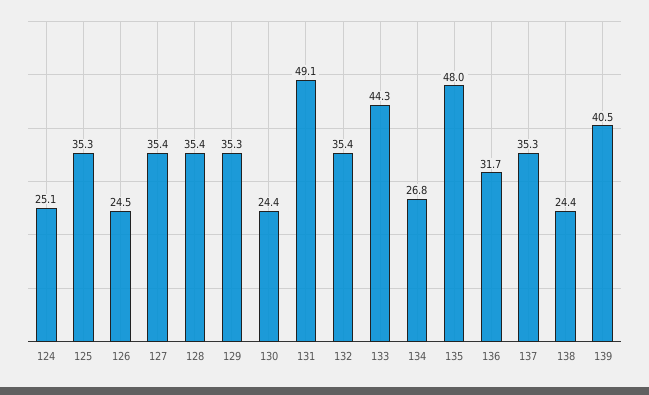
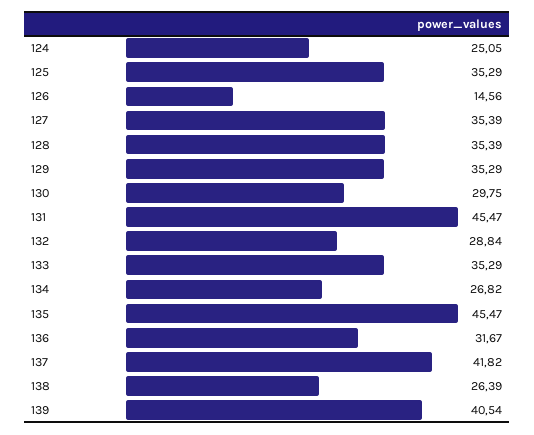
  {
    "124": 25.05,
    "125": 35.29,
-   "126": 24.5,
+   "126": 14.56,
    "127": 35.39,
    "128": 35.39,
    "129": 35.29,
-   "130": 24.4,
+   "130": 29.75,
-   "131": 49.1,
+   "131": 45.47,
-   "132": 35.4,
+   "132": 28.84,
-   "133": 44.3,
+   "133": 35.29,
    "134": 26.82,
-   "135": 48,
+   "135": 45.47,
    "136": 31.67,
-   "137": 35.3,
+   "137": 41.82,
-   "138": 24.4,
+   "138": 26.39,
    "139": 40.54
  }

